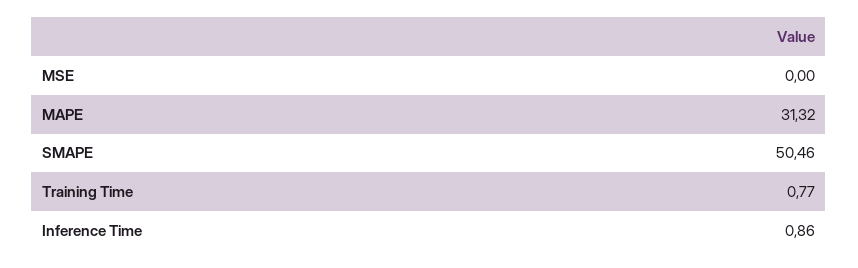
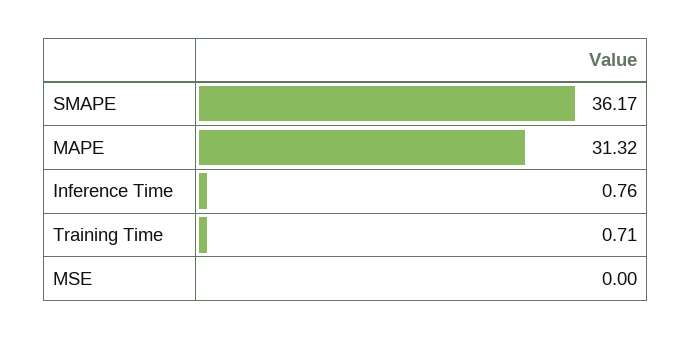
  {
    "MSE": 0,
    "MAPE": 31.32,
-   "SMAPE": 50.46,
+   "SMAPE": 36.17,
-   "Training Time": 0.77,
+   "Training Time": 0.71,
-   "Inference Time": 0.86
+   "Inference Time": 0.76
  }

